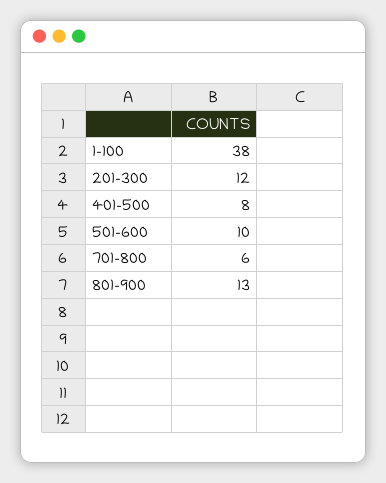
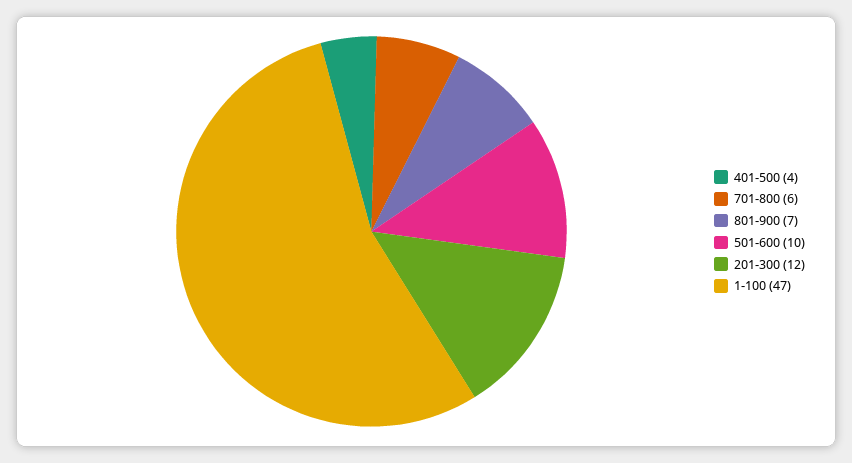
  {
-   "1-100": 38,
+   "1-100": 47,
    "201-300": 12,
-   "401-500": 8,
+   "401-500": 4,
    "501-600": 10,
    "701-800": 6,
-   "801-900": 13
+   "801-900": 7
  }

